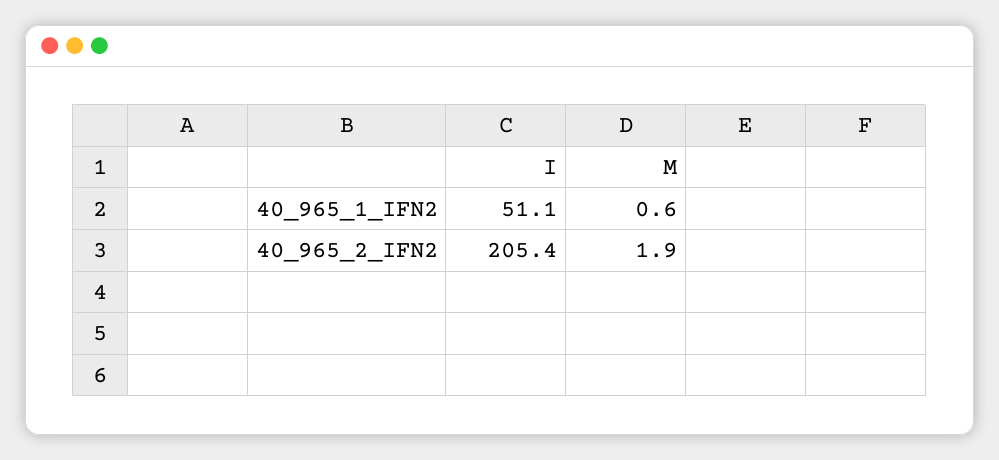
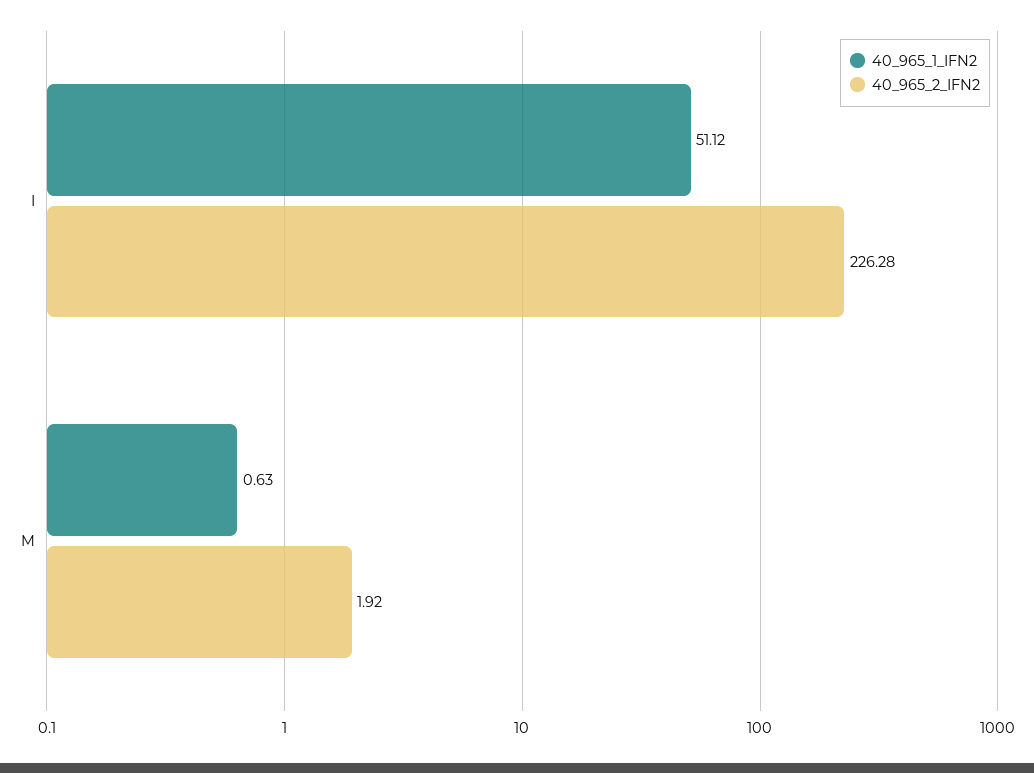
  {
    "40_965_1_IFN2": {
      "I": 51.12,
      "M": 0.63
    },
    "40_965_2_IFN2": {
-     "I": 205.4,
+     "I": 226.28,
      "M": 1.92
    }
  }

